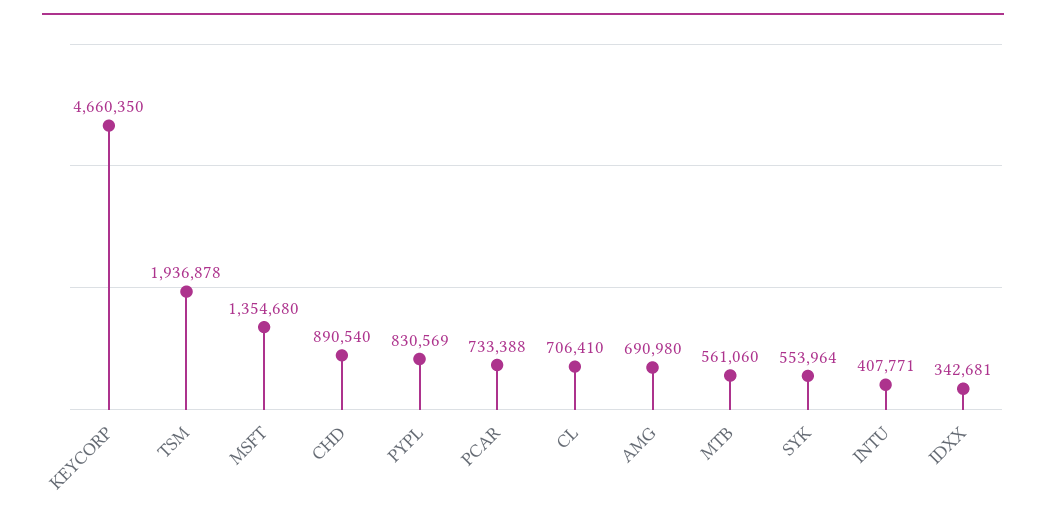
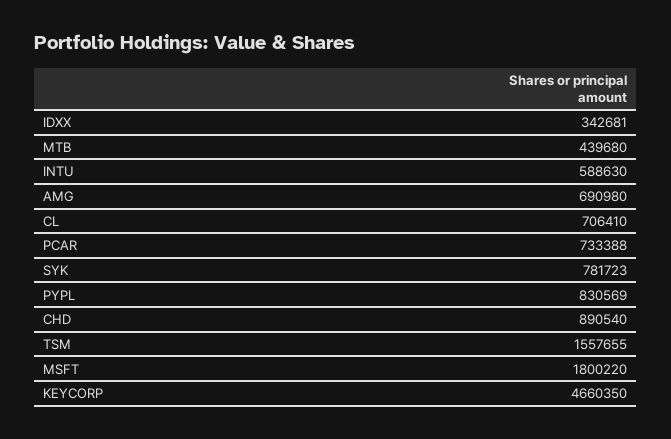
  {
    "KEYCORP": 4660350,
-   "TSM": 1936878,
+   "TSM": 1557655,
-   "MSFT": 1354680,
+   "MSFT": 1800220,
    "CHD": 890540,
    "PYPL": 830569,
    "PCAR": 733388,
    "CL": 706410,
    "AMG": 690980,
-   "MTB": 561060,
+   "MTB": 439680,
-   "SYK": 553964,
+   "SYK": 781723,
-   "INTU": 407771,
+   "INTU": 588630,
    "IDXX": 342681
  }

